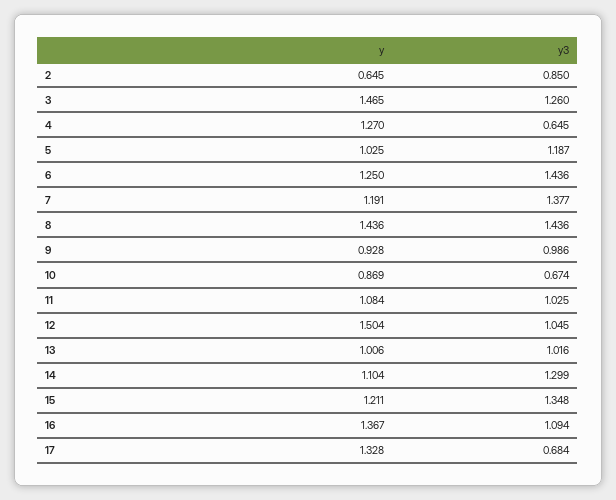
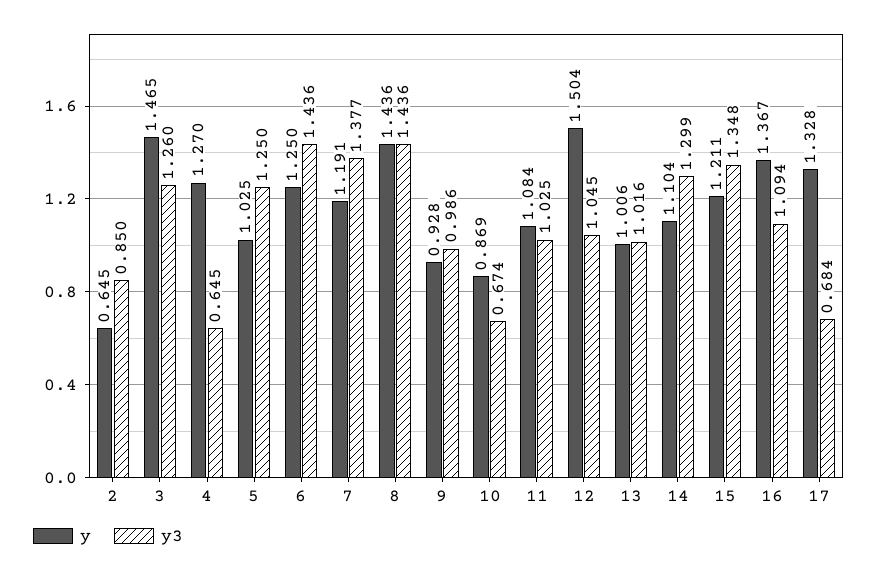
  {
    "y": {
      "2": 0.645,
      "3": 1.465,
      "4": 1.27,
      "5": 1.025,
      "6": 1.25,
      "7": 1.191,
      "8": 1.436,
      "9": 0.928,
      "10": 0.869,
      "11": 1.084,
      "12": 1.504,
      "13": 1.006,
      "14": 1.104,
      "15": 1.211,
      "16": 1.367,
      "17": 1.328
    },
    "y3": {
      "2": 0.85,
      "3": 1.26,
      "4": 0.645,
-     "5": 1.187,
+     "5": 1.25,
      "6": 1.436,
      "7": 1.377,
      "8": 1.436,
      "9": 0.986,
      "10": 0.674,
      "11": 1.025,
      "12": 1.045,
      "13": 1.016,
      "14": 1.299,
      "15": 1.348,
      "16": 1.094,
      "17": 0.684
    }
  }

